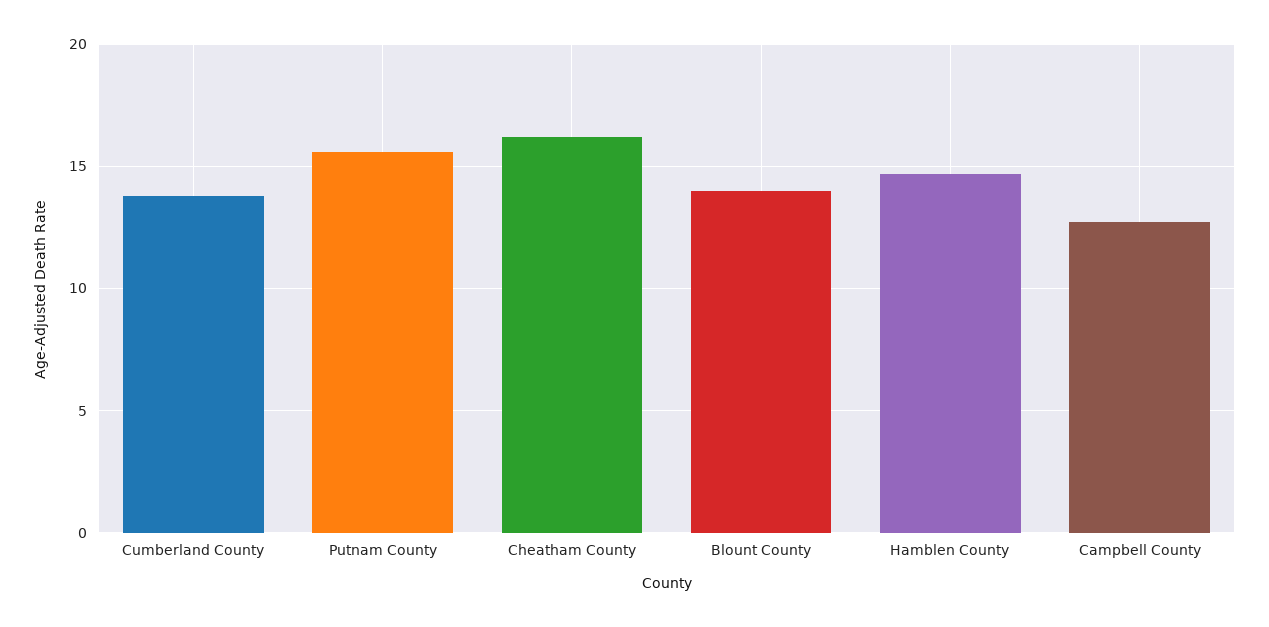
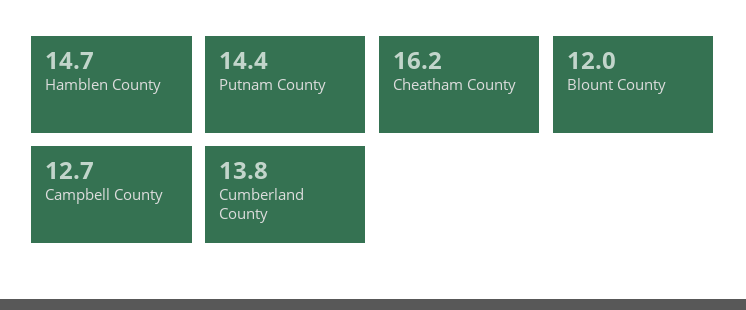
  {
    "Cumberland County": 13.8,
-   "Putnam County": 15.5,
+   "Putnam County": 14.4,
    "Cheatham County": 16.2,
-   "Blount County": 14,
+   "Blount County": 12,
    "Hamblen County": 14.7,
    "Campbell County": 12.7
  }

